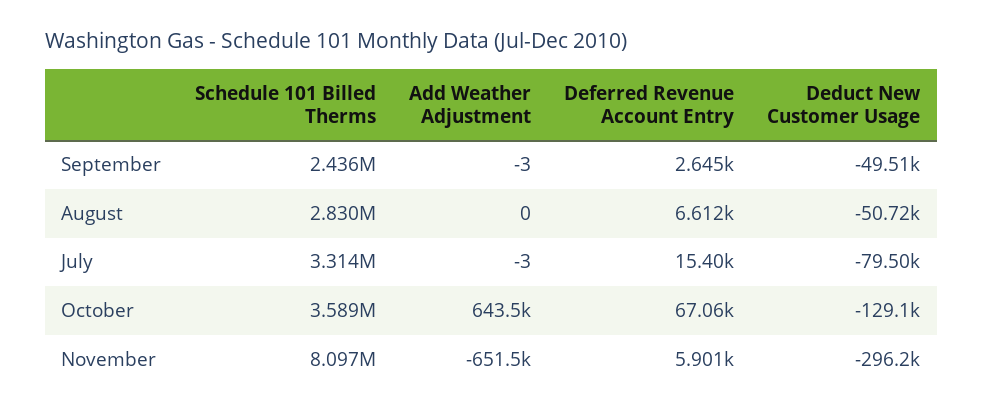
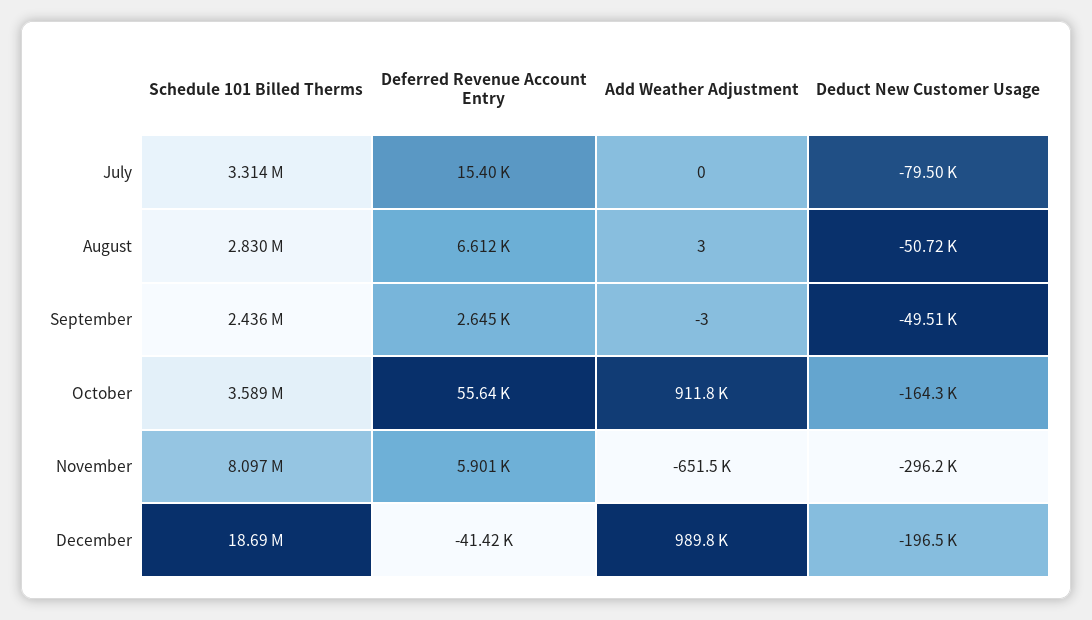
  {
    "Schedule 101 Billed Therms": {
      "September": 2436000,
      "August": 2830000,
      "July": 3314000,
      "October": 3589000,
-     "November": 8097000
+     "November": 8097000,
+     "December": 18690000
    },
    "Add Weather Adjustment": {
      "September": -3,
-     "August": 0,
+     "August": 3,
-     "July": -3,
+     "July": 0,
-     "October": 643500,
+     "October": 911800,
-     "November": -651500
+     "November": -651500,
+     "December": 989800
    },
    "Deferred Revenue Account Entry": {
      "September": 2645,
      "August": 6612,
      "July": 15400,
-     "October": 67060,
+     "October": 55640,
-     "November": 5901
+     "November": 5901,
+     "December": -41420
    },
    "Deduct New Customer Usage": {
      "September": -49510,
      "August": -50720,
      "July": -79500,
-     "October": -129100,
+     "October": -164300,
-     "November": -296200
+     "November": -296200,
+     "December": -196500
    }
  }

